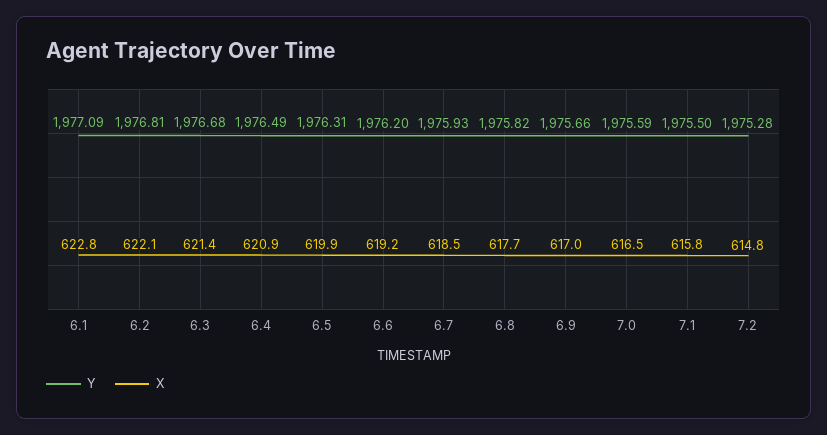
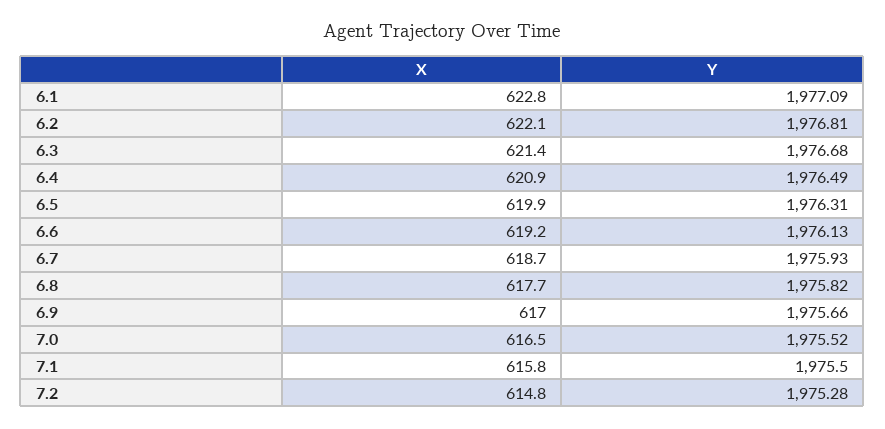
  {
    "Y": {
      "6.1": 1977.09,
      "6.2": 1976.81,
      "6.3": 1976.68,
      "6.4": 1976.49,
      "6.5": 1976.31,
-     "6.6": 1976.2,
+     "6.6": 1976.13,
      "6.7": 1975.93,
      "6.8": 1975.82,
      "6.9": 1975.66,
-     "7.0": 1975.59,
+     "7.0": 1975.52,
      "7.1": 1975.5,
      "7.2": 1975.28
    },
    "X": {
      "6.1": 622.8,
      "6.2": 622.1,
      "6.3": 621.4,
      "6.4": 620.9,
      "6.5": 619.9,
      "6.6": 619.2,
-     "6.7": 618.5,
+     "6.7": 618.7,
      "6.8": 617.7,
      "6.9": 617,
      "7.0": 616.5,
      "7.1": 615.8,
      "7.2": 614.8
    }
  }

